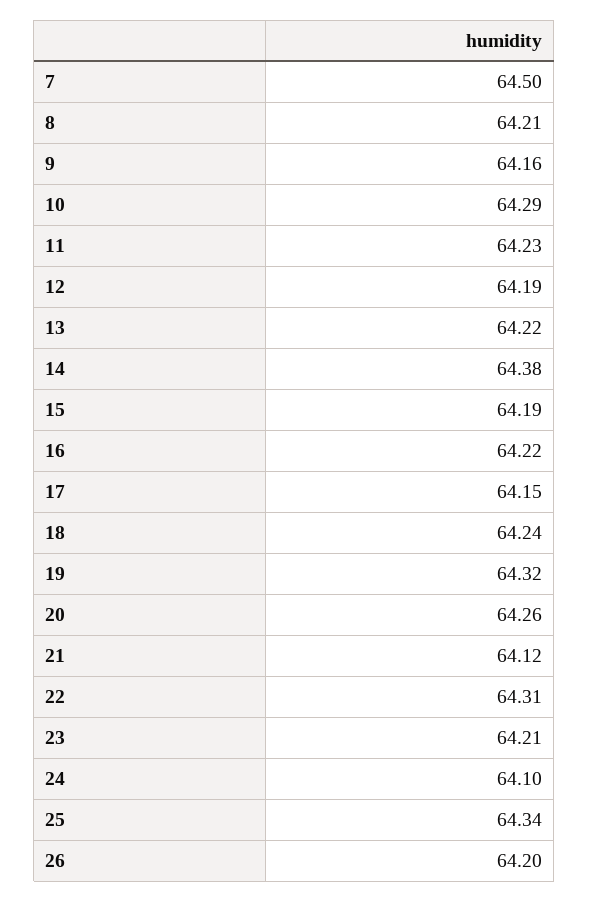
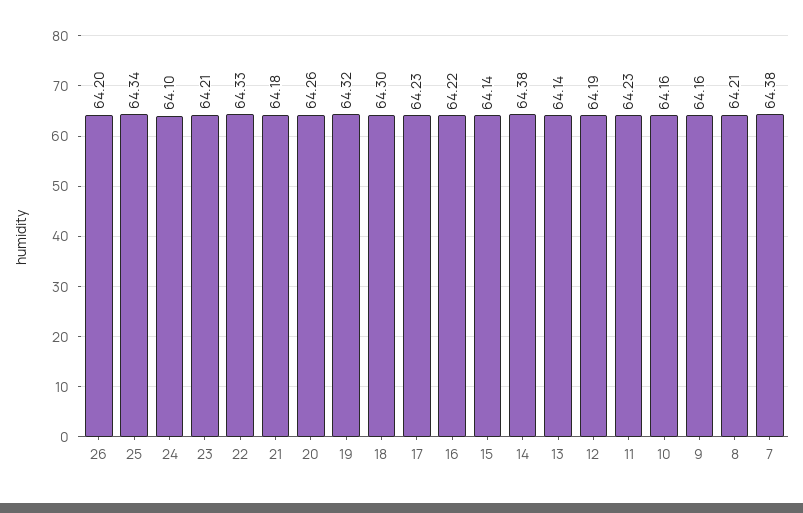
  {
-   "7": 64.5,
+   "7": 64.38,
    "8": 64.21,
    "9": 64.16,
-   "10": 64.29,
+   "10": 64.16,
    "11": 64.23,
    "12": 64.19,
-   "13": 64.22,
+   "13": 64.14,
    "14": 64.38,
-   "15": 64.19,
+   "15": 64.14,
    "16": 64.22,
-   "17": 64.15,
+   "17": 64.23,
-   "18": 64.24,
+   "18": 64.3,
    "19": 64.32,
    "20": 64.26,
-   "21": 64.12,
+   "21": 64.18,
-   "22": 64.31,
+   "22": 64.33,
    "23": 64.21,
    "24": 64.1,
    "25": 64.34,
    "26": 64.2
  }

